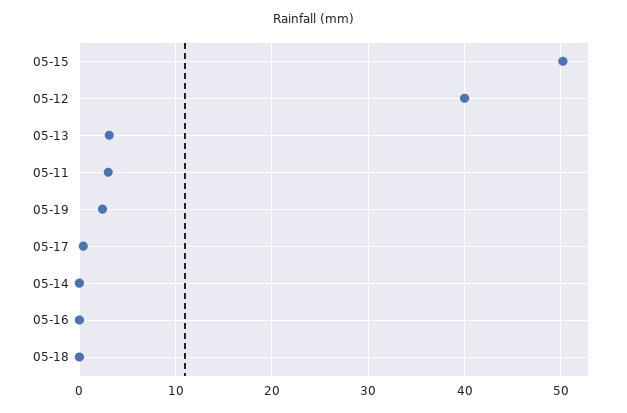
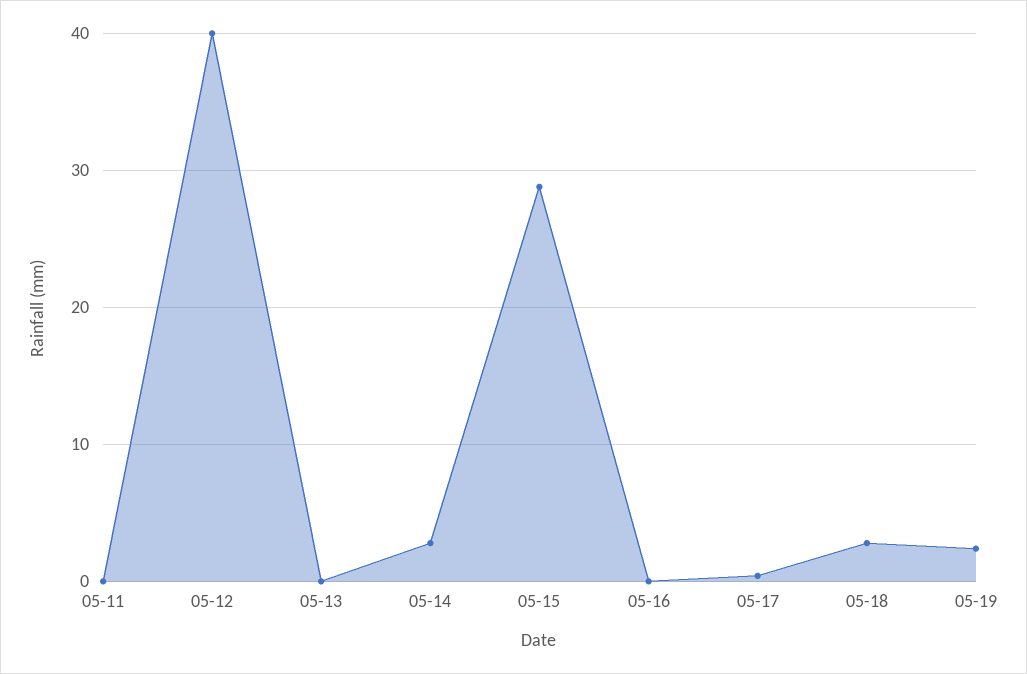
  {
-   "05-15": 50,
+   "05-15": 29,
    "05-12": 40,
-   "05-13": 3,
+   "05-13": 0,
-   "05-11": 3,
+   "05-11": 0,
    "05-19": 2,
    "05-17": 0,
-   "05-14": 0,
+   "05-14": 3,
    "05-16": 0,
-   "05-18": 0
+   "05-18": 3
  }

